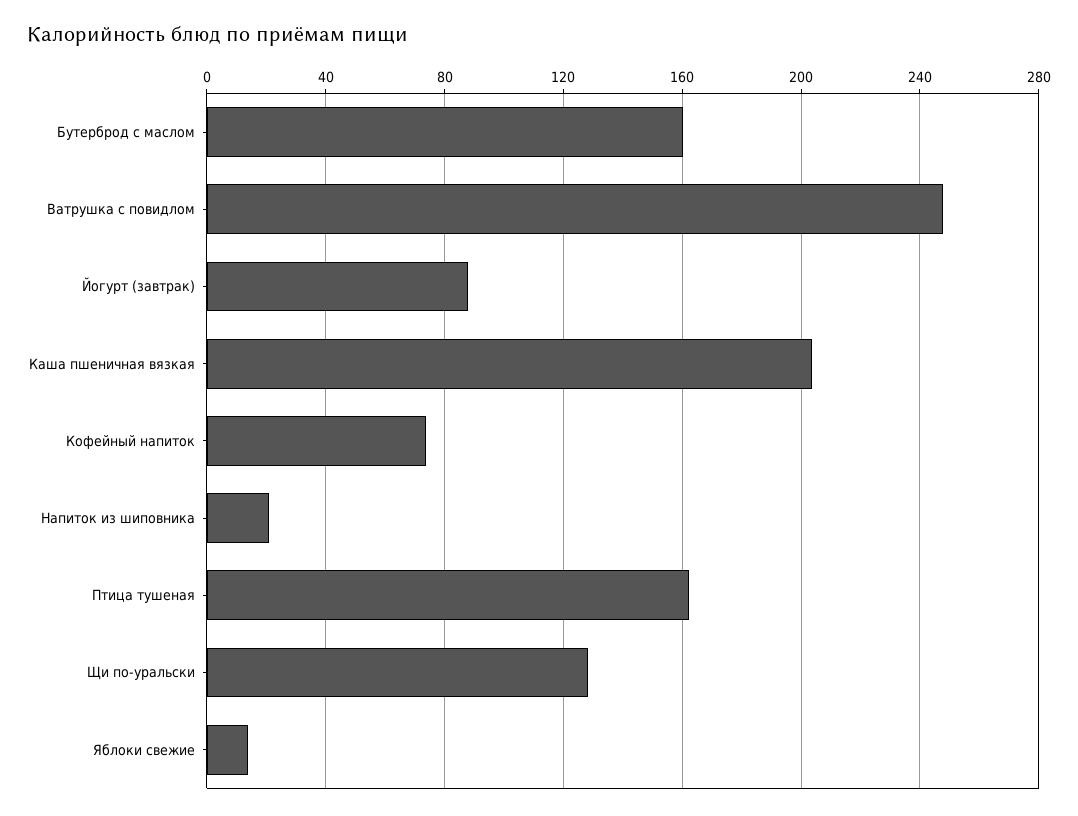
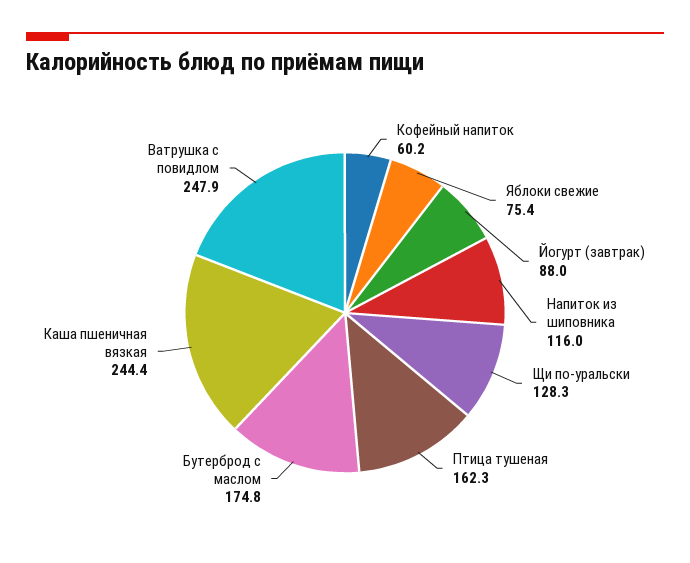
  {
-   "Бутерброд с маслом": 160,
+   "Бутерброд с маслом": 174.8,
    "Ватрушка с повидлом": 247.9,
    "Йогурт (завтрак)": 88,
-   "Каша пшеничная вязкая": 205,
+   "Каша пшеничная вязкая": 244.4,
-   "Кофейный напиток": 75,
+   "Кофейный напиток": 60.2,
-   "Напиток из шиповника": 20,
+   "Напиток из шиповника": 116,
    "Птица тушеная": 162.3,
    "Щи по-уральски": 128.3,
-   "Яблоки свежие": 15
+   "Яблоки свежие": 75.4
  }

